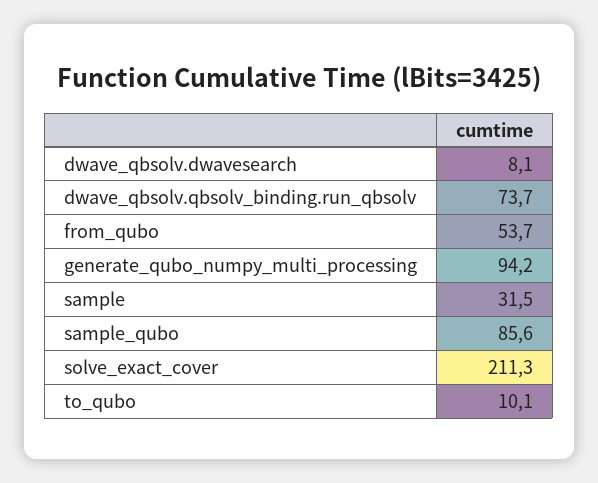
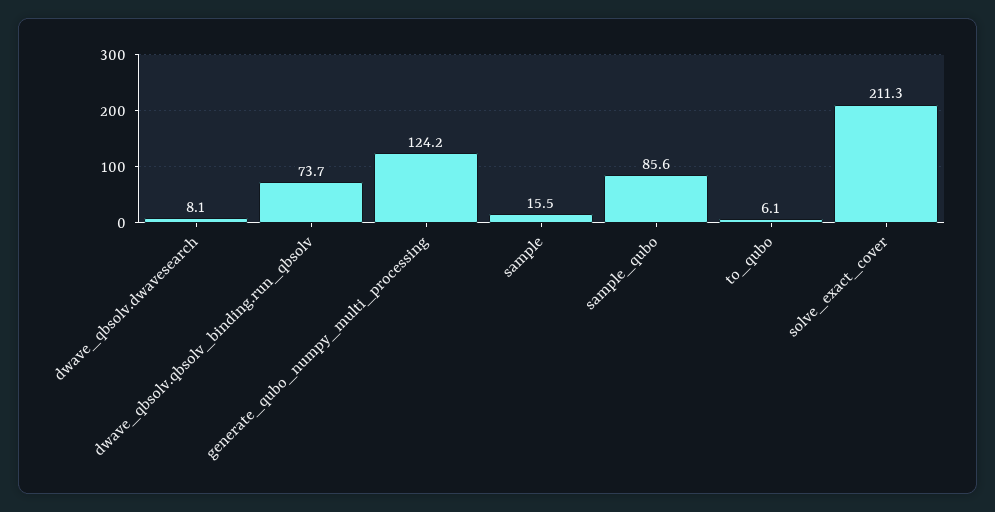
  {
    "dwave_qbsolv.dwavesearch": 8.1,
    "dwave_qbsolv.qbsolv_binding.run_qbsolv": 73.7,
-   "from_qubo": 53.7,
-   "generate_qubo_numpy_multi_processing": 94.2,
+   "generate_qubo_numpy_multi_processing": 124.2,
-   "sample": 31.5,
+   "sample": 15.5,
    "sample_qubo": 85.6,
    "solve_exact_cover": 211.3,
-   "to_qubo": 10.1
+   "to_qubo": 6.1
  }

